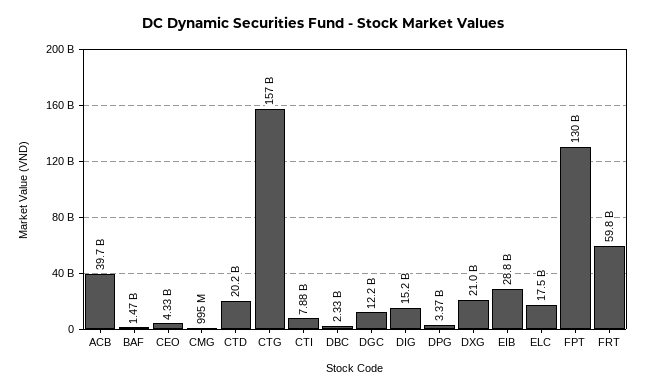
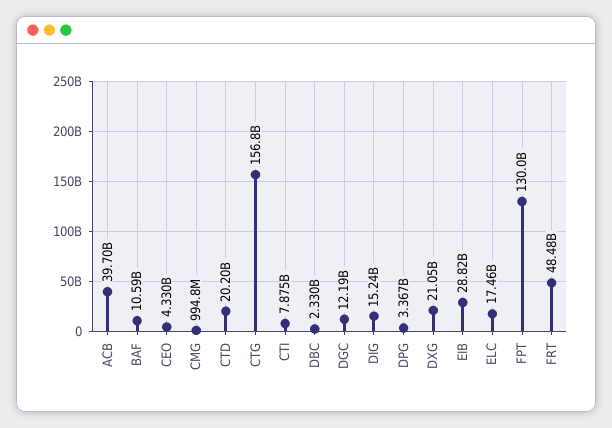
  {
    "ACB": 39700000000,
-   "BAF": 1470000000,
+   "BAF": 10590000000,
    "CEO": 4330000000,
    "CMG": 994800000,
    "CTD": 20200000000,
    "CTG": 156800000000,
    "CTI": 7875000000,
    "DBC": 2330000000,
    "DGC": 12190000000,
    "DIG": 15240000000,
    "DPG": 3367000000,
    "DXG": 21050000000,
    "EIB": 28820000000,
    "ELC": 17460000000,
    "FPT": 130000000000,
-   "FRT": 59800000000
+   "FRT": 48480000000
  }

